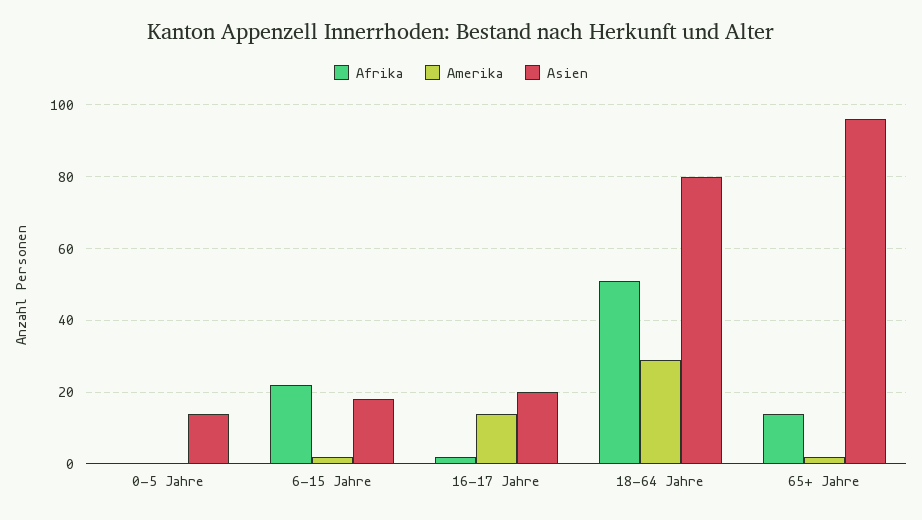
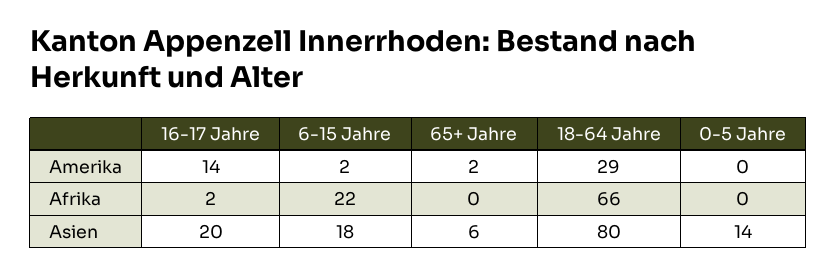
  {
    "Afrika": {
      "0-5 Jahre": 0,
      "6-15 Jahre": 22,
      "16-17 Jahre": 2,
-     "18-64 Jahre": 50,
+     "18-64 Jahre": 66,
-     "65+ Jahre": 15
+     "65+ Jahre": 0
    },
    "Amerika": {
      "0-5 Jahre": 0,
      "6-15 Jahre": 2,
      "16-17 Jahre": 14,
      "18-64 Jahre": 29,
      "65+ Jahre": 2
    },
    "Asien": {
      "0-5 Jahre": 14,
      "6-15 Jahre": 18,
      "16-17 Jahre": 20,
      "18-64 Jahre": 80,
-     "65+ Jahre": 95
+     "65+ Jahre": 6
    }
  }

